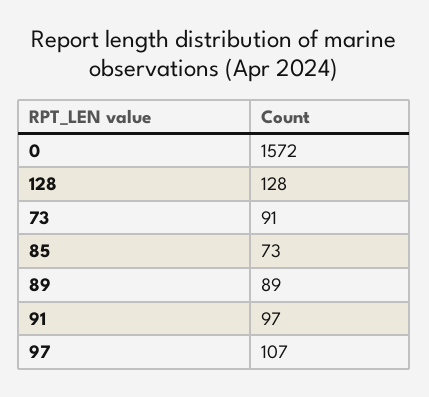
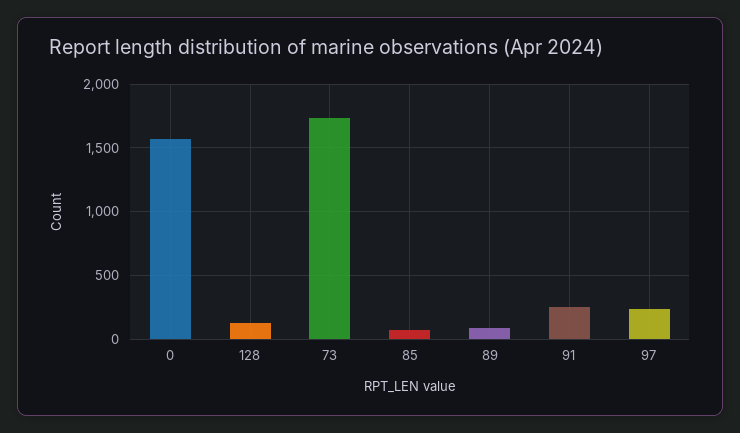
  {
    "0": 1572,
    "128": 128,
-   "73": 91,
+   "73": 1750,
    "85": 73,
    "89": 89,
-   "91": 97,
+   "91": 250,
-   "97": 107
+   "97": 250
  }

